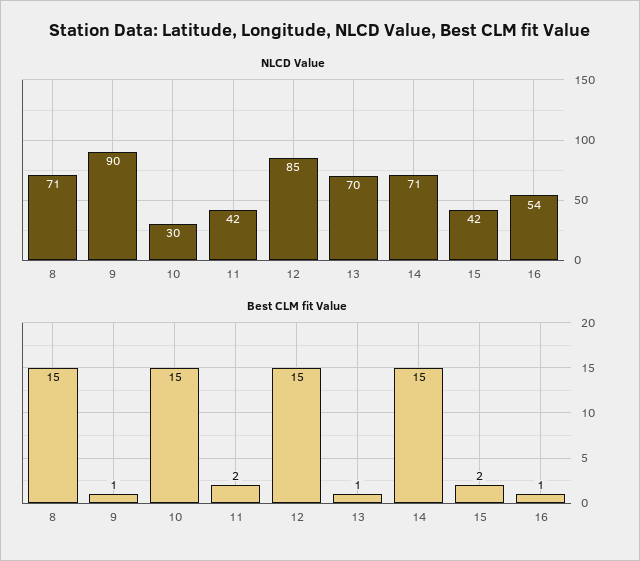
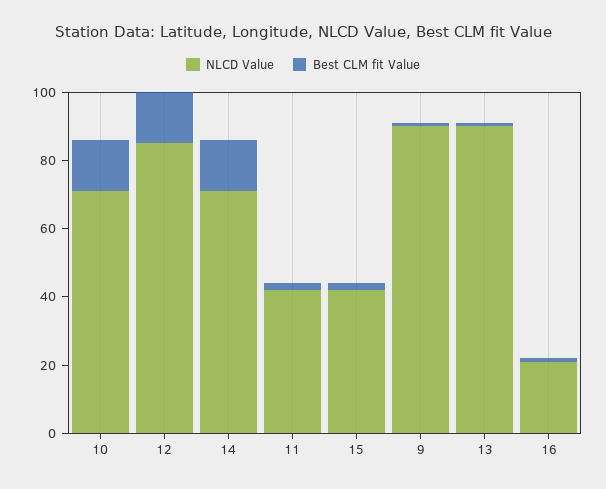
  {
    "NLCD Value": {
-     "8": 71,
      "9": 90,
-     "10": 30,
+     "10": 70,
      "11": 42,
      "12": 85,
-     "13": 70,
+     "13": 90,
      "14": 71,
      "15": 42,
-     "16": 54
+     "16": 20
    },
    "Best CLM fit Value": {
-     "8": 15,
      "9": 1,
      "10": 15,
      "11": 2,
      "12": 15,
      "13": 1,
      "14": 15,
      "15": 2,
      "16": 1
    }
  }

